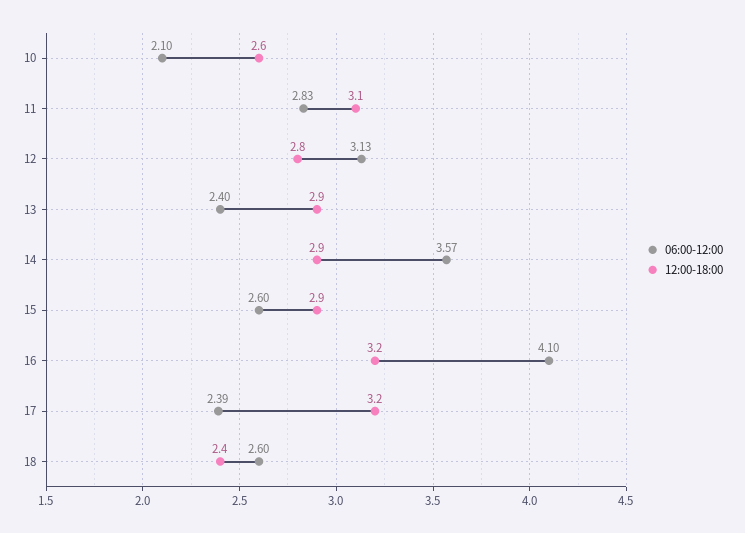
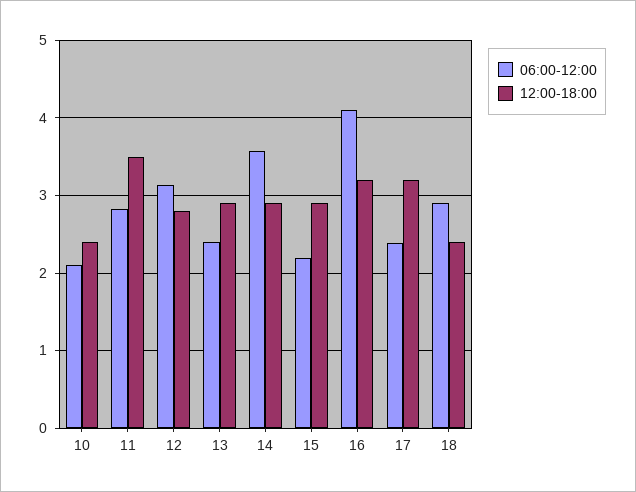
  {
    "06:00-12:00": {
      "10": 2.1,
      "11": 2.83,
      "12": 3.13,
      "13": 2.4,
      "14": 3.57,
-     "15": 2.6,
+     "15": 2.2,
      "16": 4.1,
      "17": 2.39,
-     "18": 2.6
+     "18": 2.9
    },
    "12:00-18:00": {
-     "10": 2.6,
+     "10": 2.4,
-     "11": 3.1,
+     "11": 3.5,
      "12": 2.8,
      "13": 2.9,
      "14": 2.9,
      "15": 2.9,
      "16": 3.2,
      "17": 3.2,
      "18": 2.4
    }
  }

